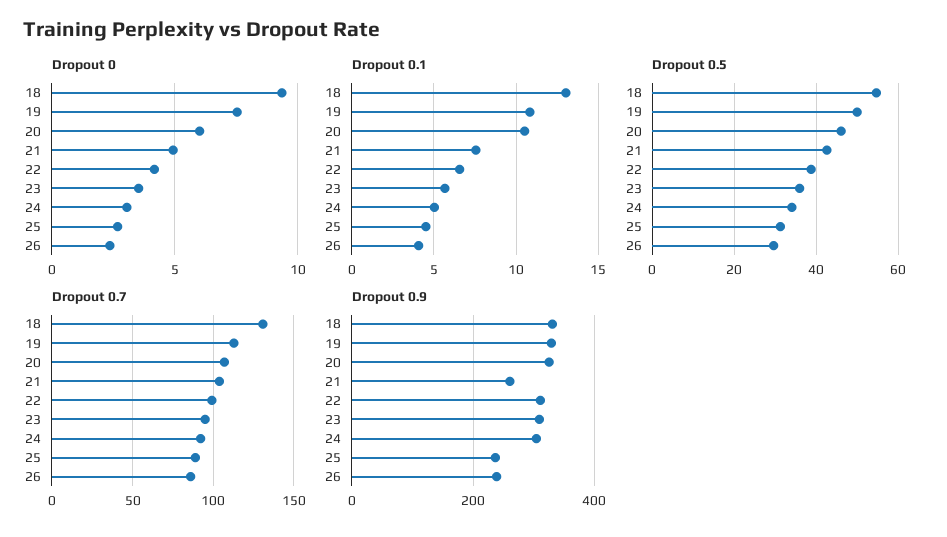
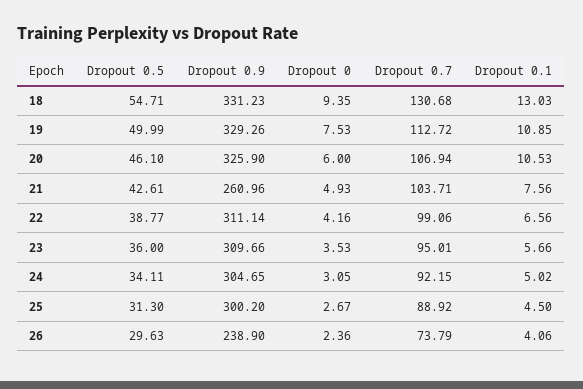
  {
    "Dropout 0": {
      "18": 9.35,
      "19": 7.53,
      "20": 6,
      "21": 4.93,
      "22": 4.16,
      "23": 3.53,
      "24": 3.05,
      "25": 2.67,
      "26": 2.36
    },
    "Dropout 0.1": {
      "18": 13.03,
      "19": 10.85,
      "20": 10.53,
      "21": 7.56,
      "22": 6.56,
      "23": 5.66,
      "24": 5.02,
      "25": 4.5,
      "26": 4.06
    },
    "Dropout 0.5": {
      "18": 54.71,
      "19": 49.99,
      "20": 46.1,
      "21": 42.61,
      "22": 38.77,
      "23": 36,
      "24": 34.11,
      "25": 31.3,
      "26": 29.63
    },
    "Dropout 0.7": {
      "18": 130.68,
      "19": 112.72,
      "20": 106.94,
      "21": 103.71,
      "22": 99.06,
      "23": 95.01,
      "24": 92.15,
      "25": 88.92,
-     "26": 85
+     "26": 73.79
    },
    "Dropout 0.9": {
      "18": 331.23,
      "19": 329.26,
      "20": 325.9,
      "21": 260.96,
      "22": 311.14,
      "23": 309.66,
      "24": 304.65,
-     "25": 240,
+     "25": 300.2,
      "26": 238.9
    }
  }

